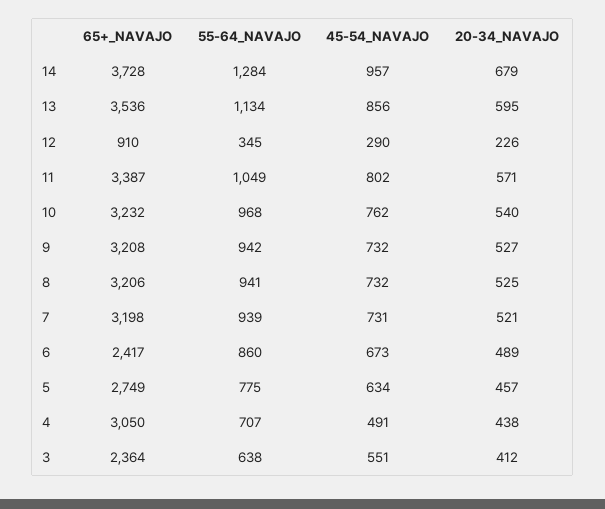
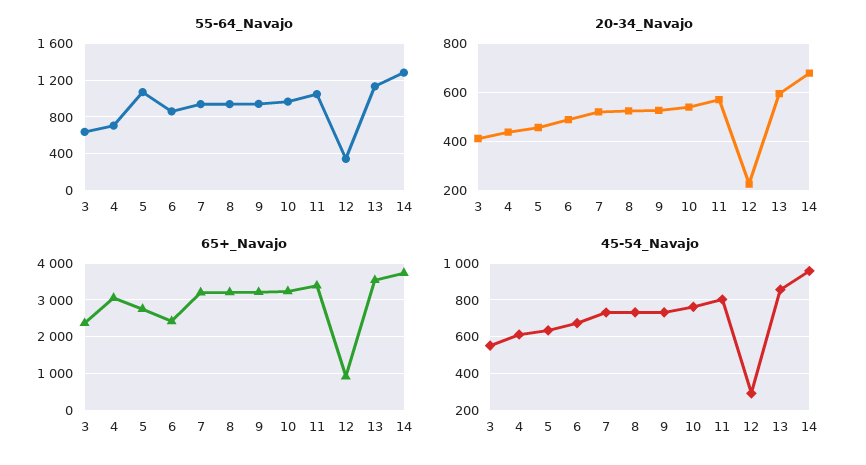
  {
    "65+_NAVAJO": {
      "14": 3728,
      "13": 3536,
      "12": 910,
      "11": 3387,
      "10": 3232,
      "9": 3208,
      "8": 3206,
      "7": 3198,
      "6": 2417,
      "5": 2749,
      "4": 3050,
      "3": 2364
    },
    "55-64_NAVAJO": {
      "14": 1284,
      "13": 1134,
      "12": 345,
      "11": 1049,
      "10": 968,
      "9": 942,
      "8": 941,
      "7": 939,
      "6": 860,
-     "5": 775,
+     "5": 1100,
      "4": 707,
      "3": 638
    },
    "45-54_NAVAJO": {
      "14": 957,
      "13": 856,
      "12": 290,
      "11": 802,
      "10": 762,
      "9": 732,
      "8": 732,
      "7": 731,
      "6": 673,
      "5": 634,
-     "4": 491,
+     "4": 600,
      "3": 551
    },
    "20-34_NAVAJO": {
      "14": 679,
      "13": 595,
      "12": 226,
      "11": 571,
      "10": 540,
      "9": 527,
      "8": 525,
      "7": 521,
      "6": 489,
      "5": 457,
      "4": 438,
      "3": 412
    }
  }

